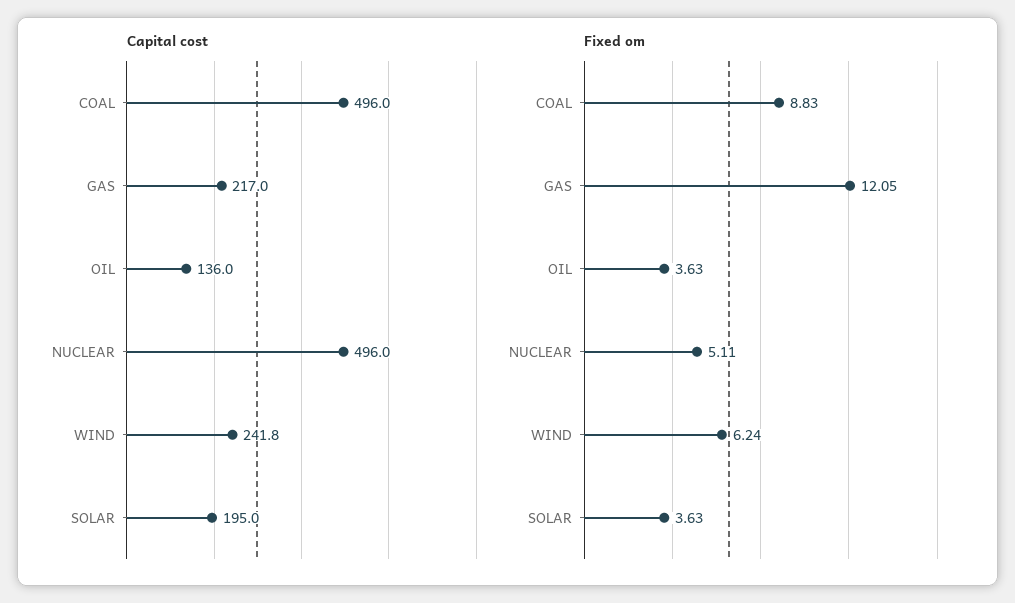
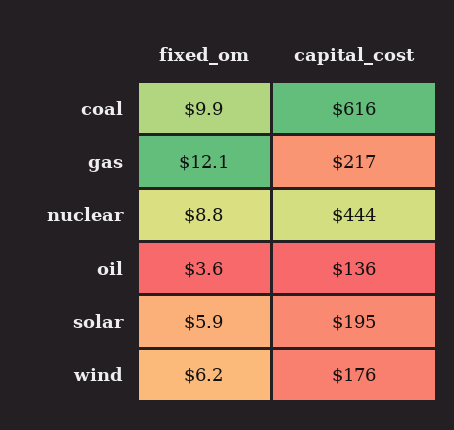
  {
    "Capital cost": {
-     "COAL": 496,
+     "COAL": 616,
      "GAS": 217,
      "OIL": 136,
-     "NUCLEAR": 496,
+     "NUCLEAR": 444,
-     "WIND": 241.8,
+     "WIND": 176,
      "SOLAR": 195
    },
    "Fixed om": {
-     "COAL": 8.83,
+     "COAL": 9.9,
      "GAS": 12.05,
      "OIL": 3.63,
-     "NUCLEAR": 5.11,
+     "NUCLEAR": 8.8,
      "WIND": 6.24,
-     "SOLAR": 3.63
+     "SOLAR": 5.9
    }
  }

